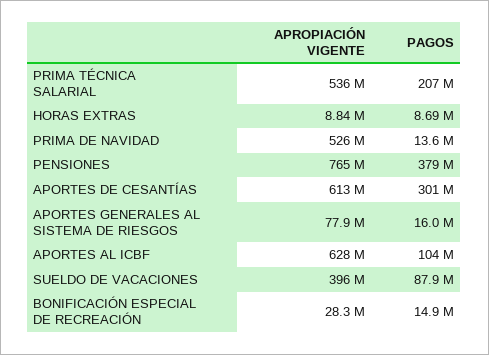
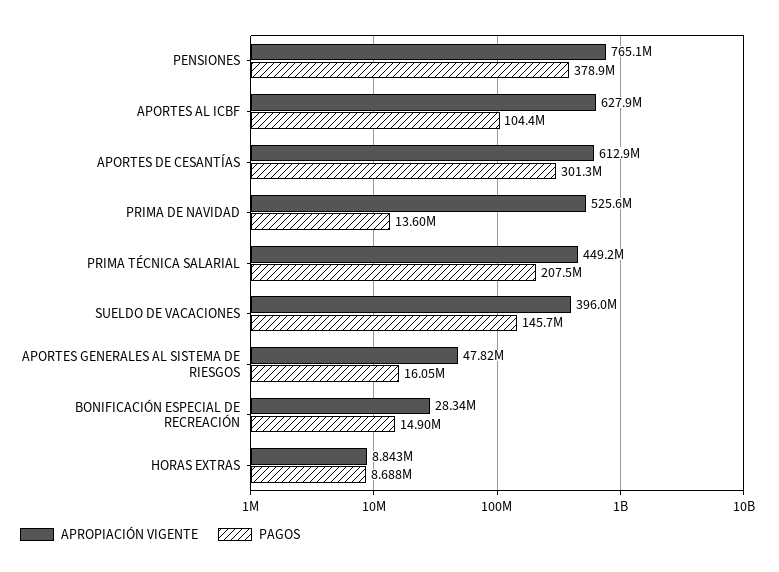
  {
    "APROPIACIÓN VIGENTE": {
-     "PRIMA TÉCNICA SALARIAL": 536000000,
+     "PRIMA TÉCNICA SALARIAL": 449200000,
      "HORAS EXTRAS": 8843000,
      "PRIMA DE NAVIDAD": 525600000,
      "PENSIONES": 765100000,
      "APORTES DE CESANTÍAS": 612900000,
-     "APORTES GENERALES AL SISTEMA DE RIESGOS": 77900000,
+     "APORTES GENERALES AL SISTEMA DE RIESGOS": 47820000,
      "APORTES AL ICBF": 627900000,
      "SUELDO DE VACACIONES": 396000000,
      "BONIFICACIÓN ESPECIAL DE RECREACIÓN": 28340000
    },
    "PAGOS": {
      "PRIMA TÉCNICA SALARIAL": 207500000,
      "HORAS EXTRAS": 8688000,
      "PRIMA DE NAVIDAD": 13600000,
      "PENSIONES": 378900000,
      "APORTES DE CESANTÍAS": 301300000,
      "APORTES GENERALES AL SISTEMA DE RIESGOS": 16050000,
      "APORTES AL ICBF": 104400000,
-     "SUELDO DE VACACIONES": 87900000,
+     "SUELDO DE VACACIONES": 145700000,
      "BONIFICACIÓN ESPECIAL DE RECREACIÓN": 14900000
    }
  }

